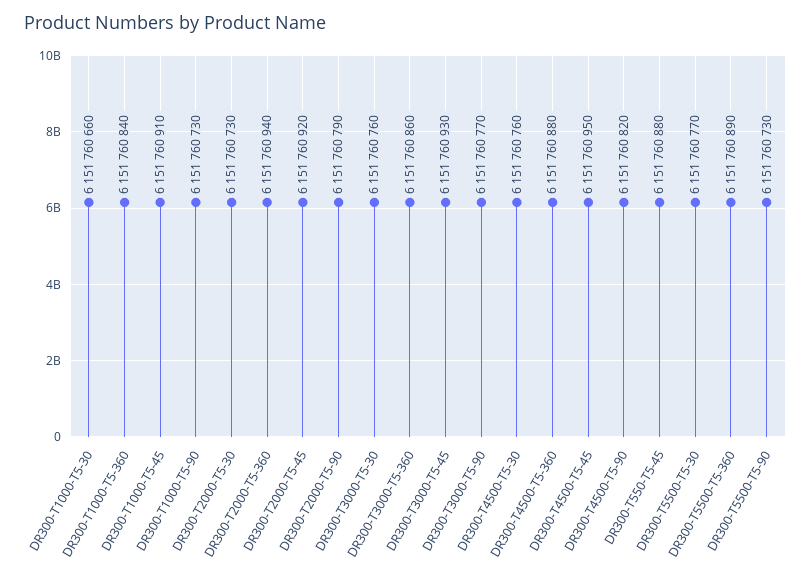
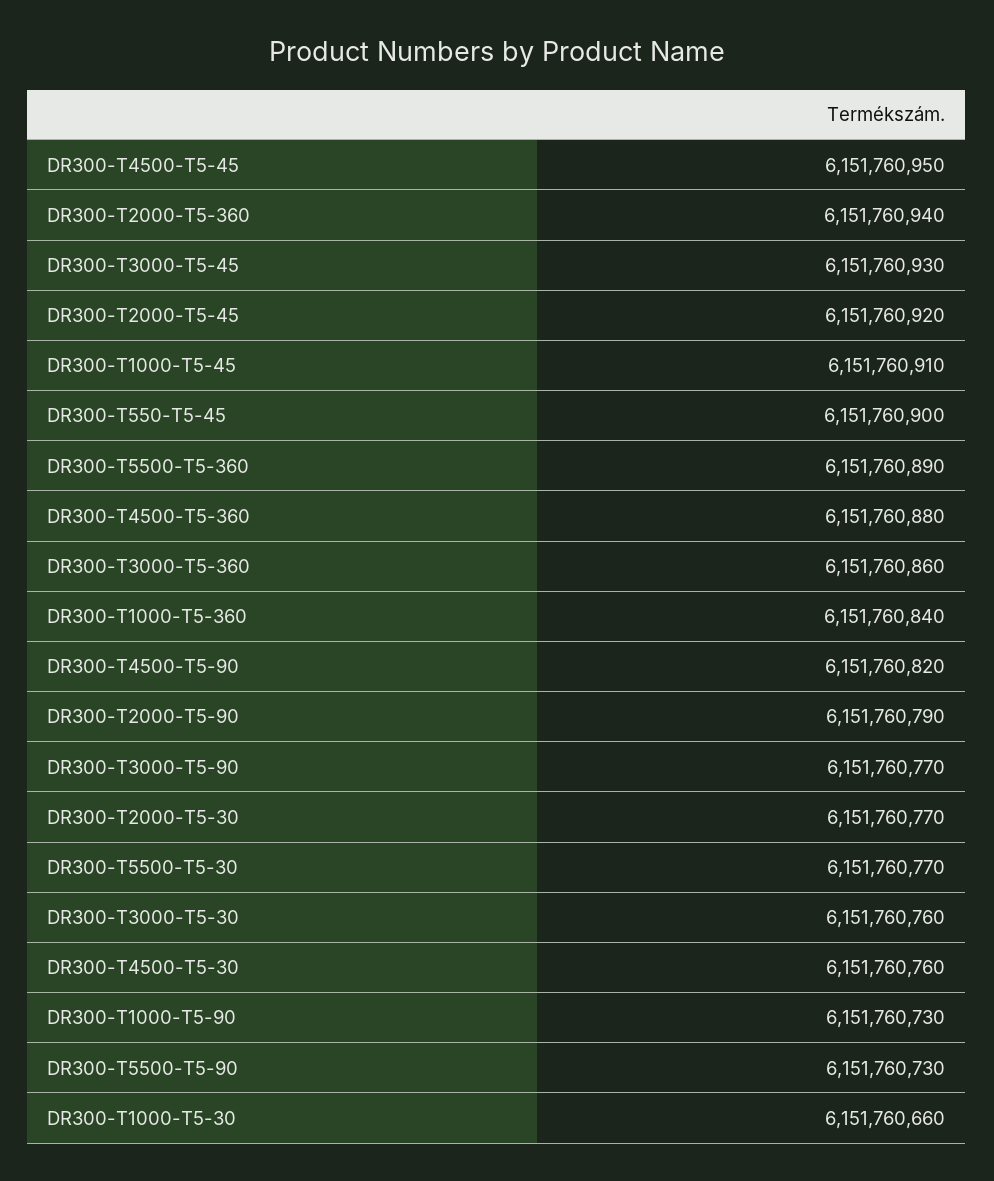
  {
    "DR300-T1000-T5-30": 6151760660,
    "DR300-T1000-T5-360": 6151760840,
    "DR300-T1000-T5-45": 6151760910,
    "DR300-T1000-T5-90": 6151760730,
-   "DR300-T2000-T5-30": 6151760730,
+   "DR300-T2000-T5-30": 6151760770,
    "DR300-T2000-T5-360": 6151760940,
    "DR300-T2000-T5-45": 6151760920,
    "DR300-T2000-T5-90": 6151760790,
    "DR300-T3000-T5-30": 6151760760,
    "DR300-T3000-T5-360": 6151760860,
    "DR300-T3000-T5-45": 6151760930,
    "DR300-T3000-T5-90": 6151760770,
    "DR300-T4500-T5-30": 6151760760,
    "DR300-T4500-T5-360": 6151760880,
    "DR300-T4500-T5-45": 6151760950,
    "DR300-T4500-T5-90": 6151760820,
-   "DR300-T550-T5-45": 6151760880,
+   "DR300-T550-T5-45": 6151760900,
    "DR300-T5500-T5-30": 6151760770,
    "DR300-T5500-T5-360": 6151760890,
    "DR300-T5500-T5-90": 6151760730
  }

